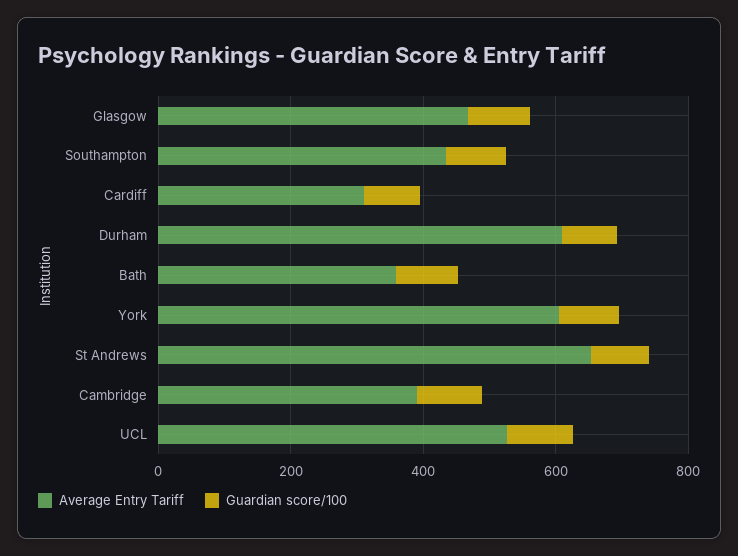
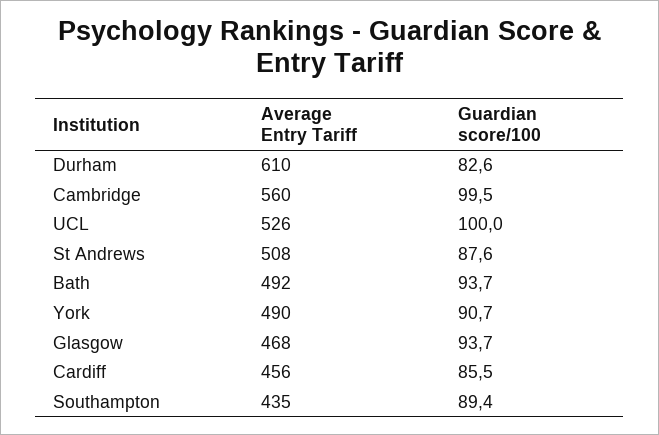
  {
    "Average Entry Tariff": {
      "Glasgow": 468,
      "Southampton": 435,
-     "Cardiff": 300,
+     "Cardiff": 456,
      "Durham": 610,
-     "Bath": 350,
+     "Bath": 492,
-     "York": 600,
+     "York": 490,
-     "St Andrews": 650,
+     "St Andrews": 508,
-     "Cambridge": 400,
+     "Cambridge": 560,
      "UCL": 526
    },
    "Guardian score/100": {
      "Glasgow": 93.7,
      "Southampton": 89.4,
      "Cardiff": 85.5,
      "Durham": 82.6,
      "Bath": 93.7,
      "York": 90.7,
      "St Andrews": 87.6,
      "Cambridge": 99.5,
      "UCL": 100
    }
  }

